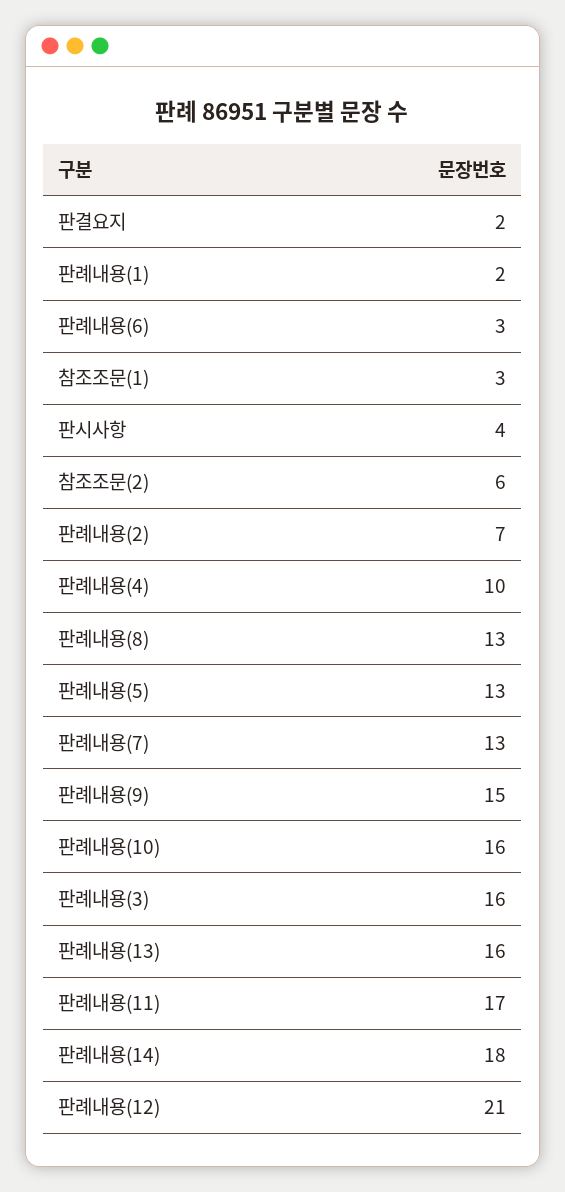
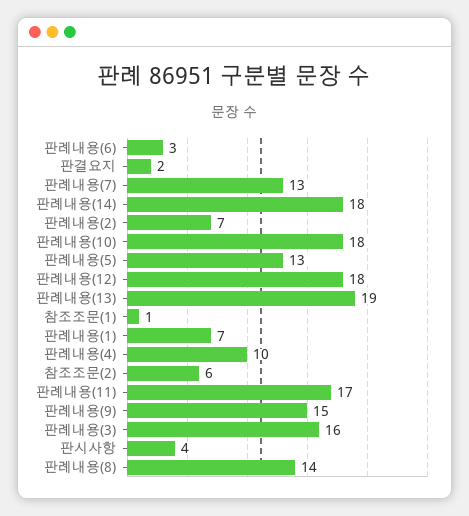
  {
    "판결요지": 2,
-   "판례내용(1)": 2,
+   "판례내용(1)": 7,
    "판례내용(6)": 3,
-   "참조조문(1)": 3,
+   "참조조문(1)": 1,
    "판시사항": 4,
    "참조조문(2)": 6,
    "판례내용(2)": 7,
    "판례내용(4)": 10,
-   "판례내용(8)": 13,
+   "판례내용(8)": 14,
    "판례내용(5)": 13,
    "판례내용(7)": 13,
    "판례내용(9)": 15,
-   "판례내용(10)": 16,
+   "판례내용(10)": 18,
    "판례내용(3)": 16,
-   "판례내용(13)": 16,
+   "판례내용(13)": 19,
    "판례내용(11)": 17,
    "판례내용(14)": 18,
-   "판례내용(12)": 21
+   "판례내용(12)": 18
  }

